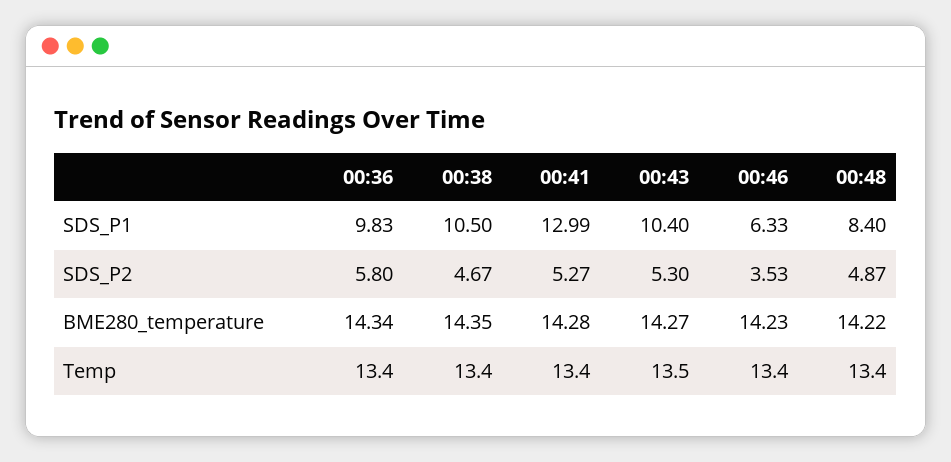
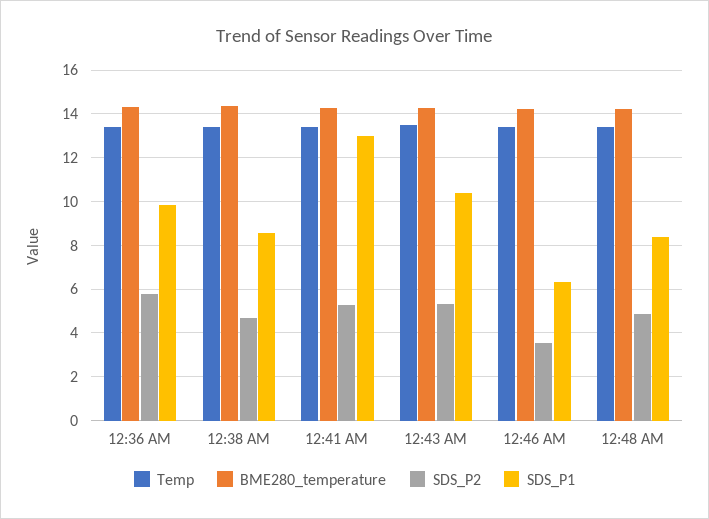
  {
    "SDS_P1": {
      "00:36": 9.83,
-     "00:38": 10.5,
+     "00:38": 8.5,
      "00:41": 12.99,
      "00:43": 10.4,
      "00:46": 6.33,
      "00:48": 8.4
    },
    "SDS_P2": {
      "00:36": 5.8,
      "00:38": 4.67,
      "00:41": 5.27,
      "00:43": 5.3,
      "00:46": 3.53,
      "00:48": 4.87
    },
    "BME280_temperature": {
      "00:36": 14.34,
      "00:38": 14.35,
      "00:41": 14.28,
      "00:43": 14.27,
      "00:46": 14.23,
      "00:48": 14.22
    },
    "Temp": {
      "00:36": 13.4,
      "00:38": 13.4,
      "00:41": 13.4,
      "00:43": 13.5,
      "00:46": 13.4,
      "00:48": 13.4
    }
  }

